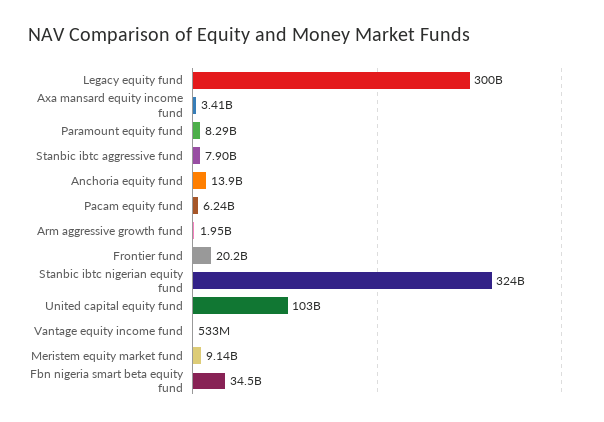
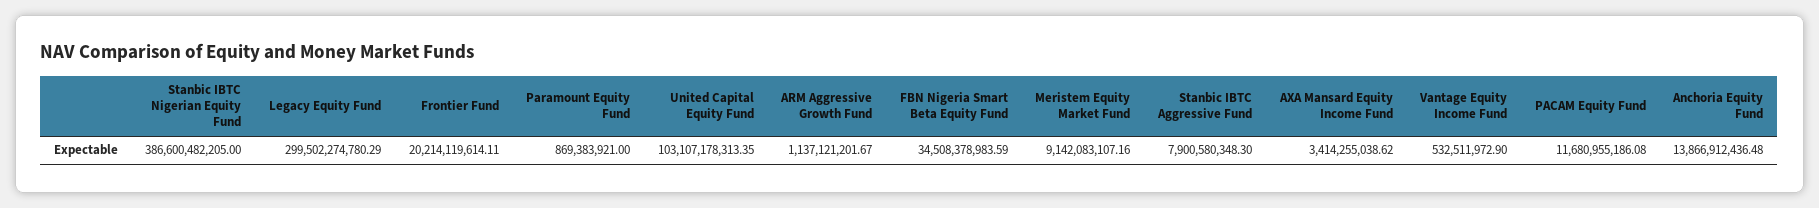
  {
    "Legacy equity fund": 299502274780.29,
    "Axa mansard equity income fund": 3414255038.62,
-   "Paramount equity fund": 8290000000,
+   "Paramount equity fund": 869383921,
    "Stanbic ibtc aggressive fund": 7900580348.3,
    "Anchoria equity fund": 13866912436.48,
-   "Pacam equity fund": 6240000000,
+   "Pacam equity fund": 11680955186.08,
-   "Arm aggressive growth fund": 1950000000,
+   "Arm aggressive growth fund": 1137121201.67,
    "Frontier fund": 20214119614.11,
-   "Stanbic ibtc nigerian equity fund": 324000000000,
+   "Stanbic ibtc nigerian equity fund": 386600482205,
    "United capital equity fund": 103107178313.35,
    "Vantage equity income fund": 532511972.9,
    "Meristem equity market fund": 9142083107.16,
    "Fbn nigeria smart beta equity fund": 34508378983.59
  }

